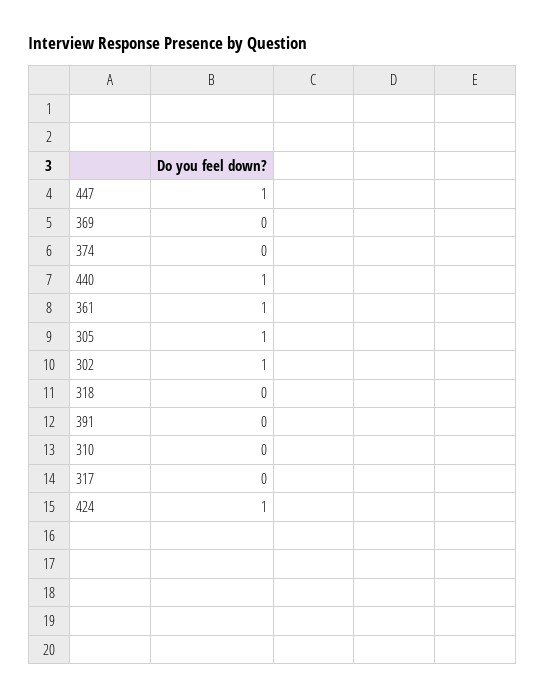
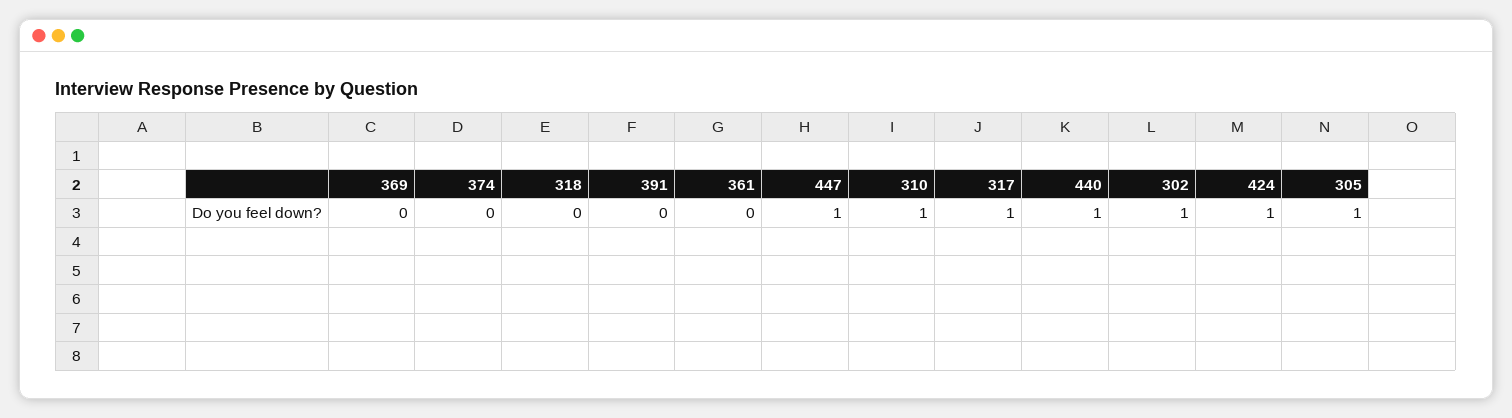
  {
    "447": 1,
    "369": 0,
    "374": 0,
    "440": 1,
-   "361": 1,
+   "361": 0,
    "305": 1,
    "302": 1,
    "318": 0,
    "391": 0,
-   "310": 0,
+   "310": 1,
-   "317": 0,
+   "317": 1,
    "424": 1
  }

